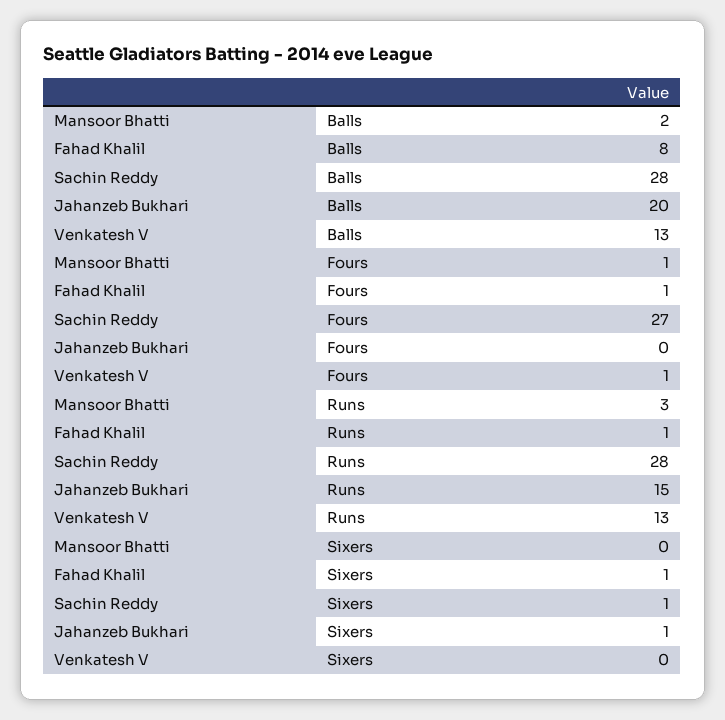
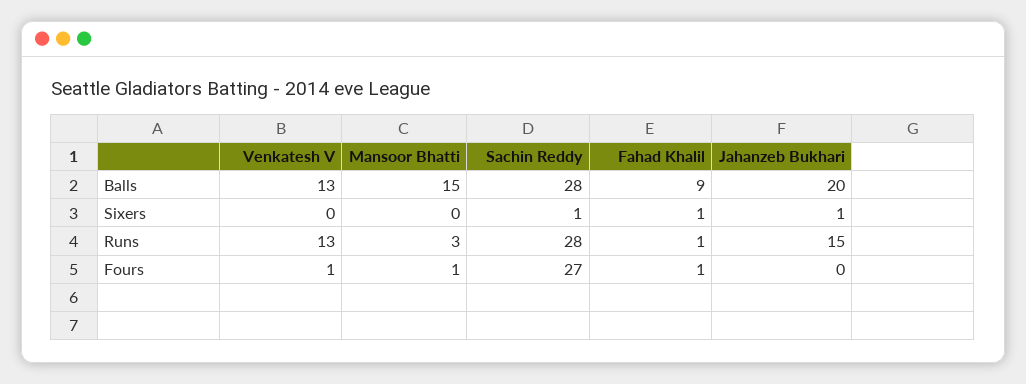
  {
    "Mansoor Bhatti": {
-     "Balls": 2,
+     "Balls": 15,
      "Fours": 1,
      "Runs": 3,
      "Sixers": 0
    },
    "Fahad Khalil": {
-     "Balls": 8,
+     "Balls": 9,
      "Fours": 1,
      "Runs": 1,
      "Sixers": 1
    },
    "Sachin Reddy": {
      "Balls": 28,
      "Fours": 27,
      "Runs": 28,
      "Sixers": 1
    },
    "Jahanzeb Bukhari": {
      "Balls": 20,
      "Fours": 0,
      "Runs": 15,
      "Sixers": 1
    },
    "Venkatesh V": {
      "Balls": 13,
      "Fours": 1,
      "Runs": 13,
      "Sixers": 0
    }
  }

